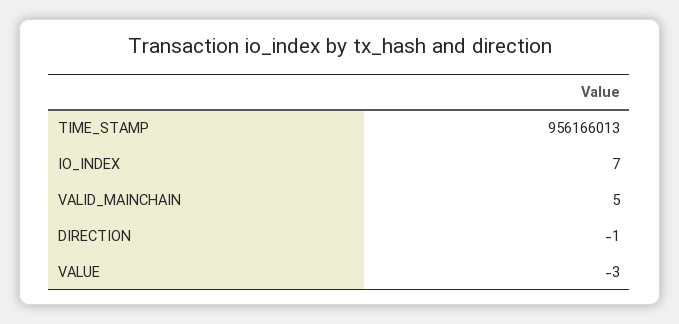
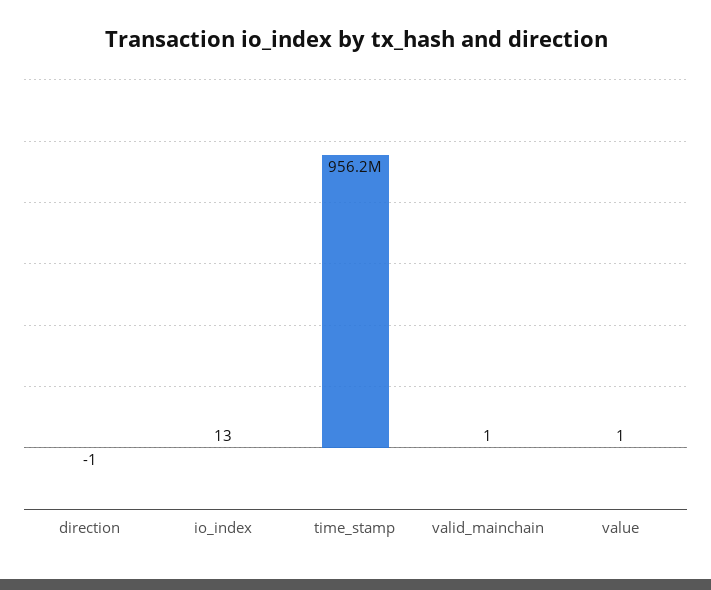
  {
    "TIME_STAMP": 956166013,
-   "IO_INDEX": 7,
+   "IO_INDEX": 13,
-   "VALID_MAINCHAIN": 5,
+   "VALID_MAINCHAIN": 1,
    "DIRECTION": -1,
-   "VALUE": -3
+   "VALUE": 1
  }

